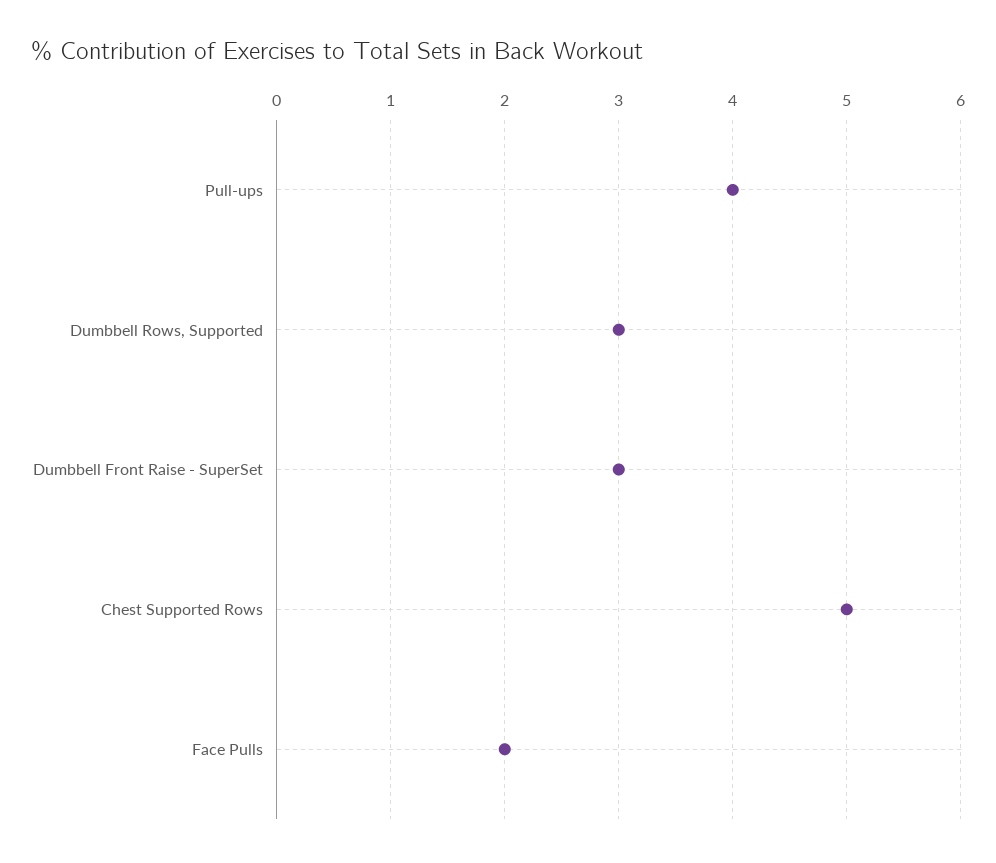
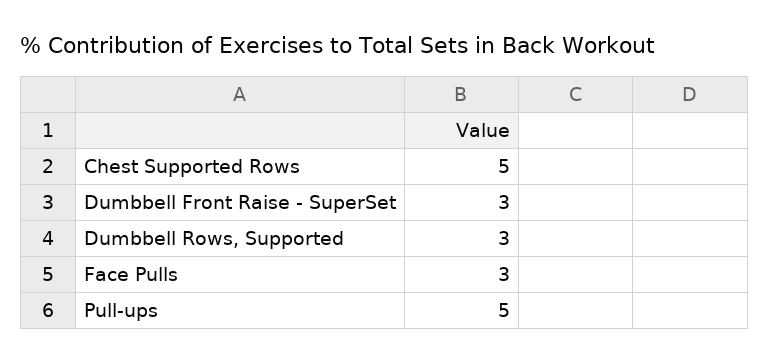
  {
-   "Pull-ups": 4,
+   "Pull-ups": 5,
    "Dumbbell Rows, Supported": 3,
    "Dumbbell Front Raise - SuperSet": 3,
    "Chest Supported Rows": 5,
-   "Face Pulls": 2
+   "Face Pulls": 3
  }

